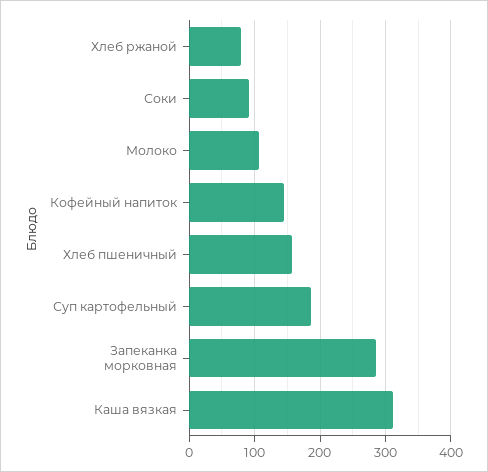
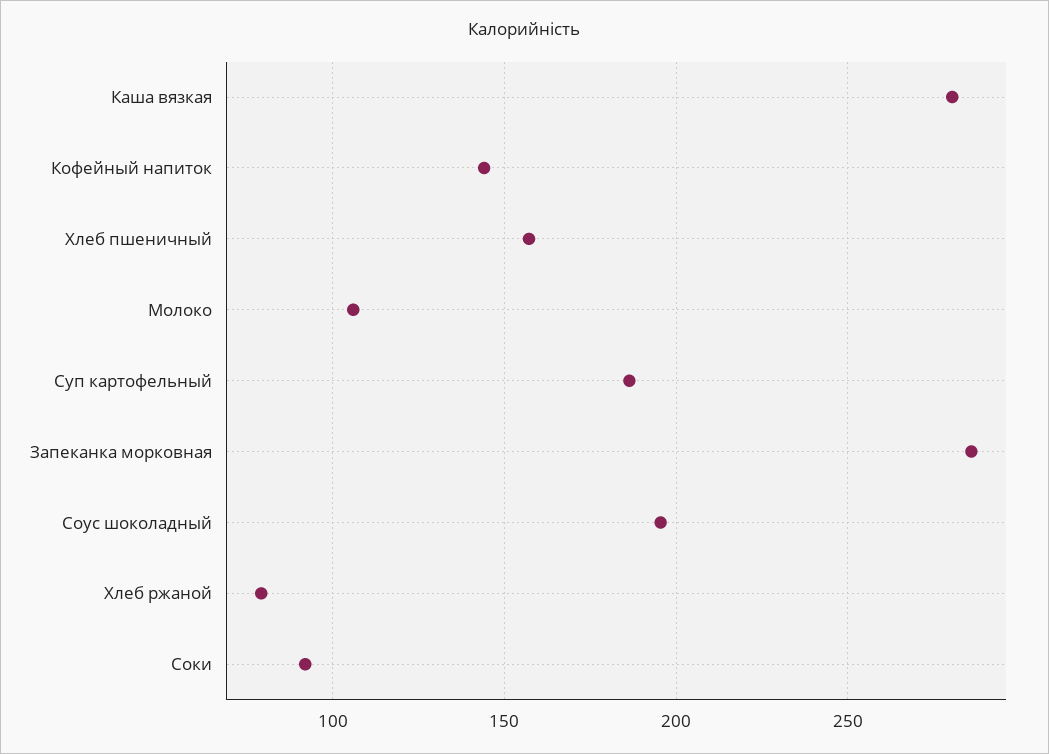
  {
    "Хлеб ржаной": 80,
    "Соки": 90,
    "Молоко": 105,
    "Кофейный напиток": 145,
    "Хлеб пшеничный": 155,
    "Суп картофельный": 185,
    "Запеканка морковная": 285,
-   "Каша вязкая": 310
+   "Каша вязкая": 280,
+   "Соус шоколадный": 195
  }

